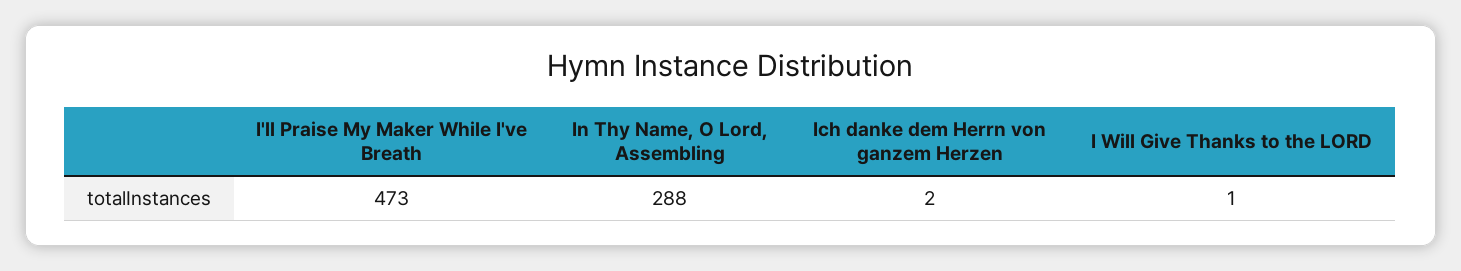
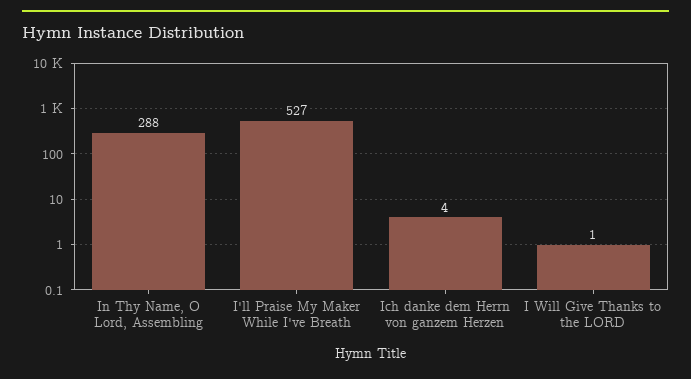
  {
-   "I'll Praise My Maker While I've Breath": 473,
+   "I'll Praise My Maker While I've Breath": 527,
    "In Thy Name, O Lord, Assembling": 288,
-   "Ich danke dem Herrn von ganzem Herzen": 2,
+   "Ich danke dem Herrn von ganzem Herzen": 4,
    "I Will Give Thanks to the LORD": 1
  }

